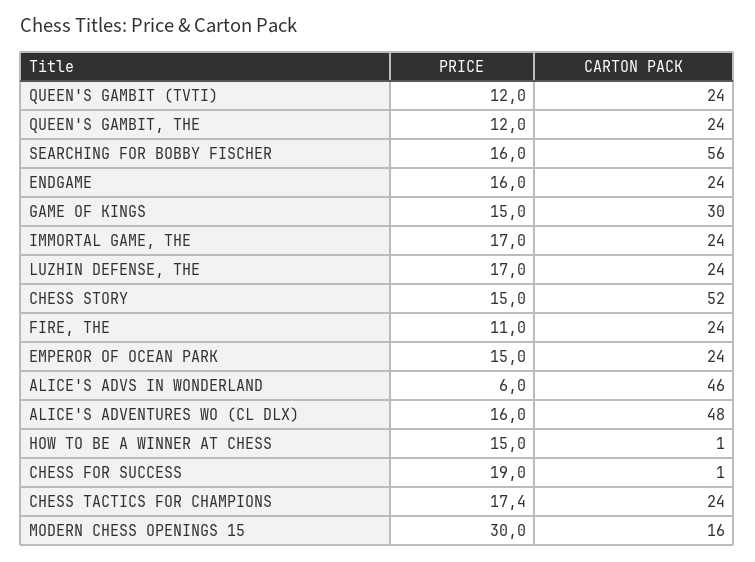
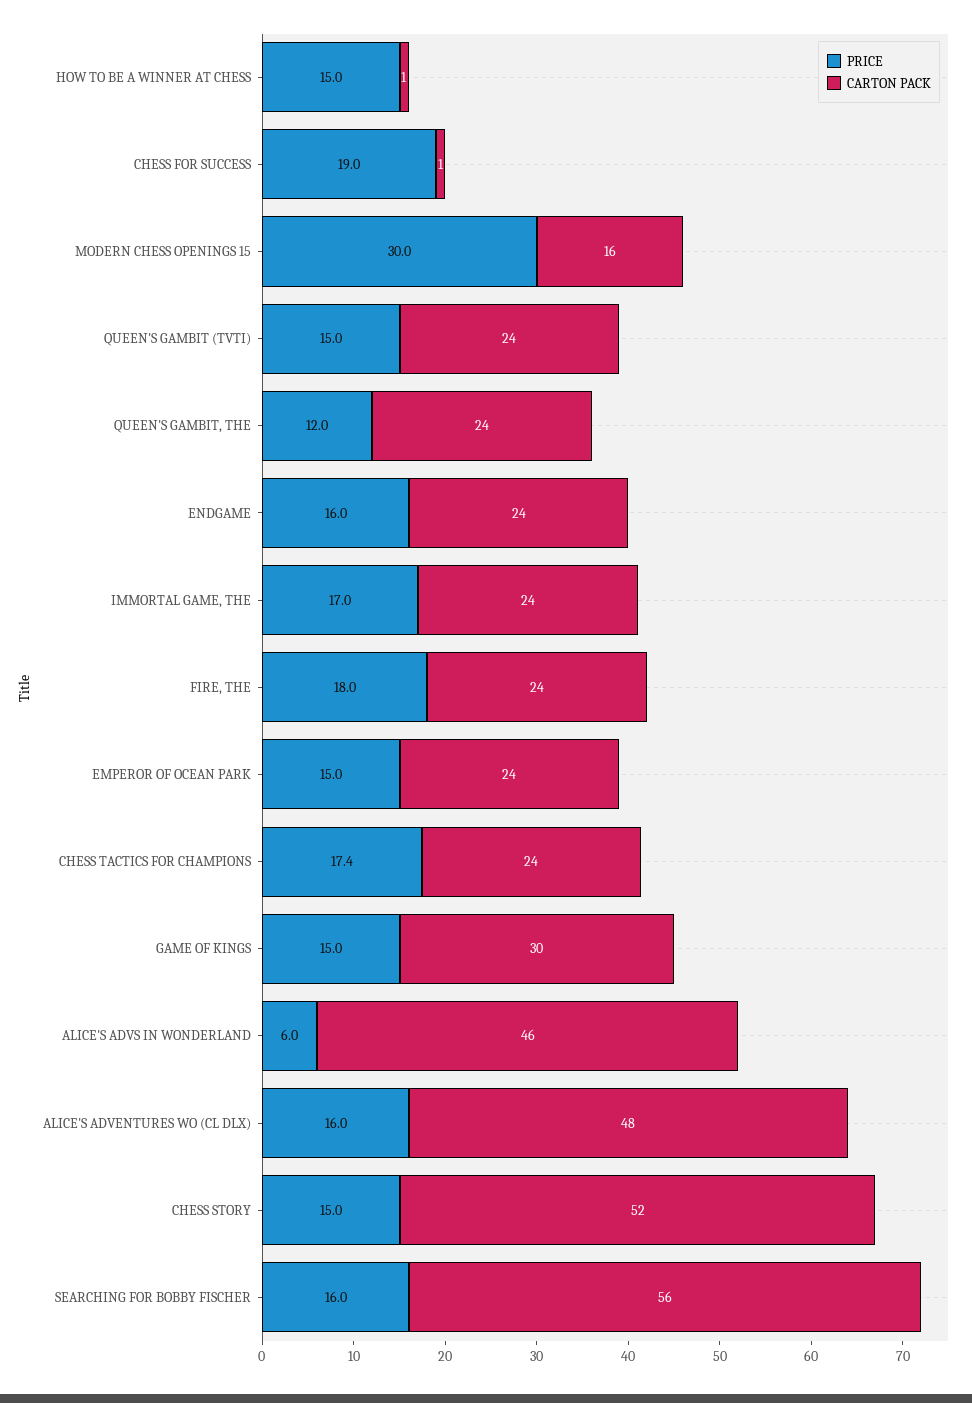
  {
    "PRICE": {
-     "QUEEN'S GAMBIT (TVTI)": 12,
+     "QUEEN'S GAMBIT (TVTI)": 15,
      "QUEEN'S GAMBIT, THE": 12,
      "SEARCHING FOR BOBBY FISCHER": 16,
      "ENDGAME": 16,
      "GAME OF KINGS": 15,
      "IMMORTAL GAME, THE": 17,
-     "LUZHIN DEFENSE, THE": 17,
      "CHESS STORY": 15,
-     "FIRE, THE": 11,
+     "FIRE, THE": 18,
      "EMPEROR OF OCEAN PARK": 15,
      "ALICE'S ADVS IN WONDERLAND": 6,
      "ALICE'S ADVENTURES WO (CL DLX)": 16,
      "HOW TO BE A WINNER AT CHESS": 15,
      "CHESS FOR SUCCESS": 19,
      "CHESS TACTICS FOR CHAMPIONS": 17.4,
      "MODERN CHESS OPENINGS 15": 30
    },
    "CARTON PACK": {
      "QUEEN'S GAMBIT (TVTI)": 24,
      "QUEEN'S GAMBIT, THE": 24,
      "SEARCHING FOR BOBBY FISCHER": 56,
      "ENDGAME": 24,
      "GAME OF KINGS": 30,
      "IMMORTAL GAME, THE": 24,
-     "LUZHIN DEFENSE, THE": 24,
      "CHESS STORY": 52,
      "FIRE, THE": 24,
      "EMPEROR OF OCEAN PARK": 24,
      "ALICE'S ADVS IN WONDERLAND": 46,
      "ALICE'S ADVENTURES WO (CL DLX)": 48,
      "HOW TO BE A WINNER AT CHESS": 1,
      "CHESS FOR SUCCESS": 1,
      "CHESS TACTICS FOR CHAMPIONS": 24,
      "MODERN CHESS OPENINGS 15": 16
    }
  }

